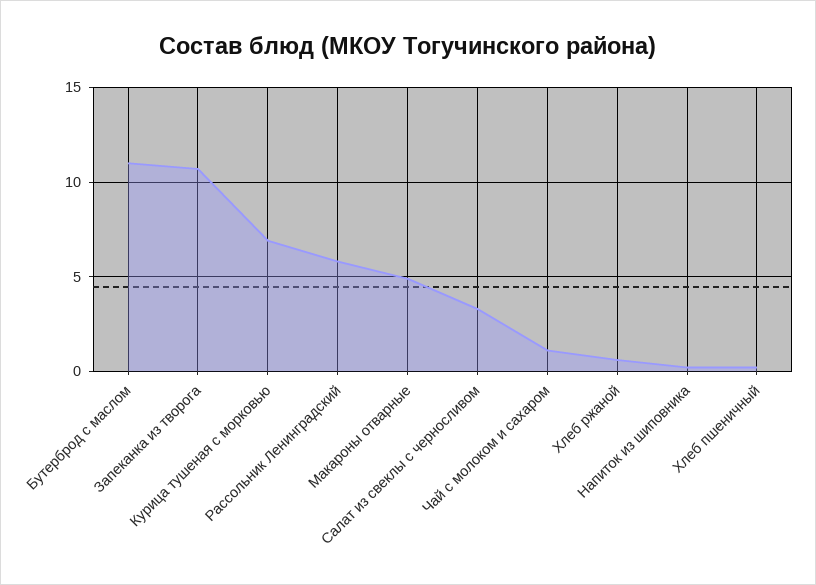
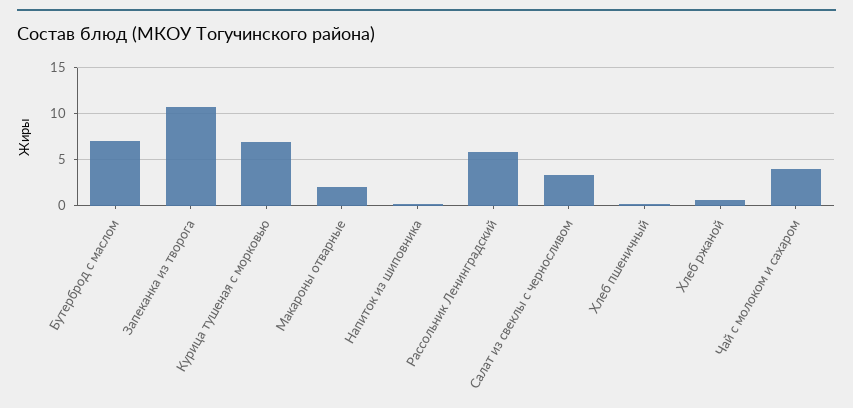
  {
-   "Бутерброд с маслом": 11,
+   "Бутерброд с маслом": 7,
    "Запеканка из творога": 10.5,
    "Курица тушеная с морковью": 7,
    "Рассольник Ленинградский": 6,
-   "Макароны отварные": 5,
+   "Макароны отварные": 2,
    "Салат из свеклы с черносливом": 3.5,
-   "Чай с молоком и сахаром": 1,
+   "Чай с молоком и сахаром": 4,
    "Хлеб ржаной": 0.5,
    "Напиток из шиповника": 0,
    "Хлеб пшеничный": 0
  }

